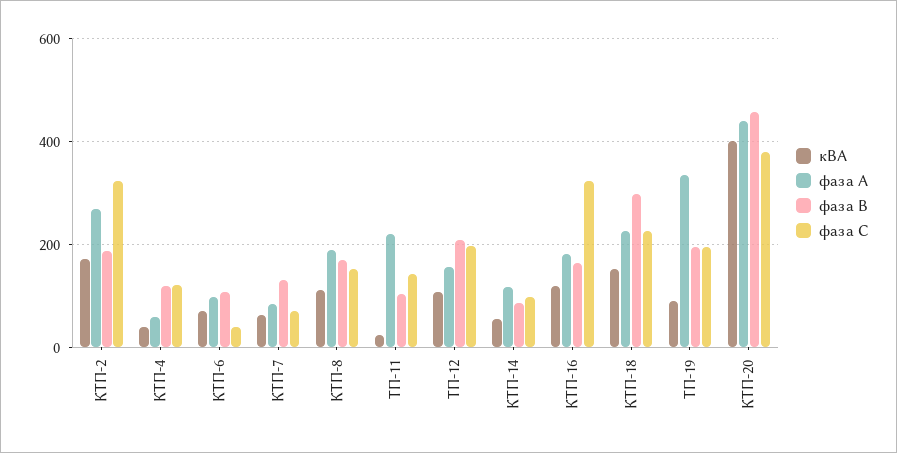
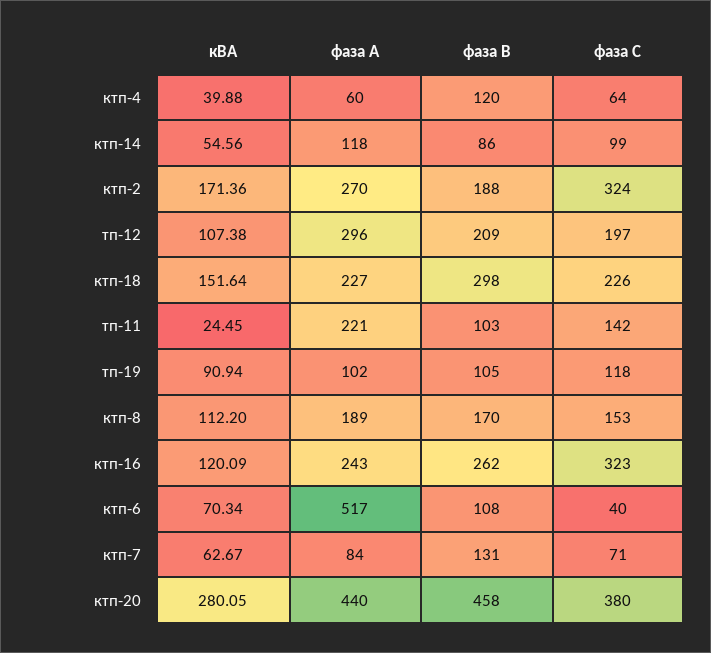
  {
    "кВА": {
      "КТП-2": 171.36,
      "КТП-4": 39.88,
      "КТП-6": 70.34,
      "КТП-7": 62.67,
      "КТП-8": 112.2,
      "ТП-11": 24.45,
      "ТП-12": 107.38,
      "КТП-14": 54.56,
      "КТП-16": 120.09,
      "КТП-18": 151.64,
      "ТП-19": 90.94,
-     "КТП-20": 400
+     "КТП-20": 280.05
    },
    "фаза А": {
      "КТП-2": 270,
      "КТП-4": 60,
-     "КТП-6": 100,
+     "КТП-6": 517,
      "КТП-7": 84,
      "КТП-8": 189,
      "ТП-11": 221,
-     "ТП-12": 160,
+     "ТП-12": 296,
      "КТП-14": 118,
-     "КТП-16": 180,
+     "КТП-16": 243,
      "КТП-18": 227,
-     "ТП-19": 340,
+     "ТП-19": 102,
      "КТП-20": 440
    },
    "фаза В": {
      "КТП-2": 188,
      "КТП-4": 120,
      "КТП-6": 108,
      "КТП-7": 131,
      "КТП-8": 170,
      "ТП-11": 103,
      "ТП-12": 209,
      "КТП-14": 86,
-     "КТП-16": 160,
+     "КТП-16": 262,
      "КТП-18": 298,
-     "ТП-19": 200,
+     "ТП-19": 105,
      "КТП-20": 458
    },
    "фаза С": {
      "КТП-2": 324,
-     "КТП-4": 120,
+     "КТП-4": 64,
      "КТП-6": 40,
      "КТП-7": 71,
      "КТП-8": 153,
      "ТП-11": 142,
      "ТП-12": 197,
      "КТП-14": 99,
      "КТП-16": 323,
      "КТП-18": 226,
-     "ТП-19": 200,
+     "ТП-19": 118,
      "КТП-20": 380
    }
  }

